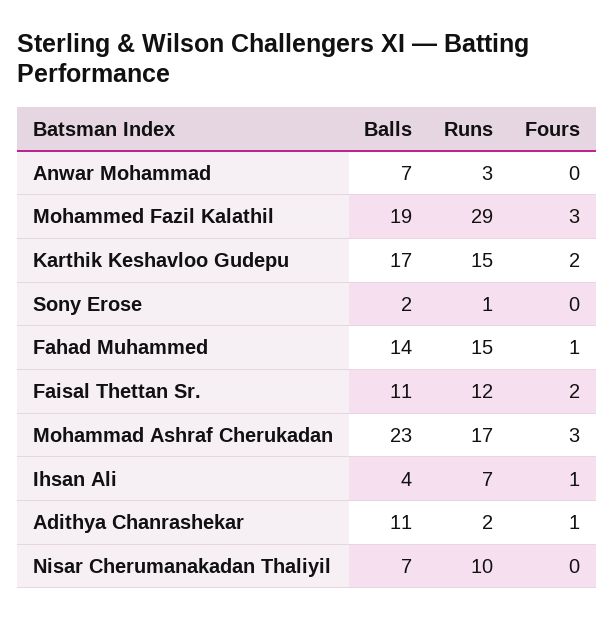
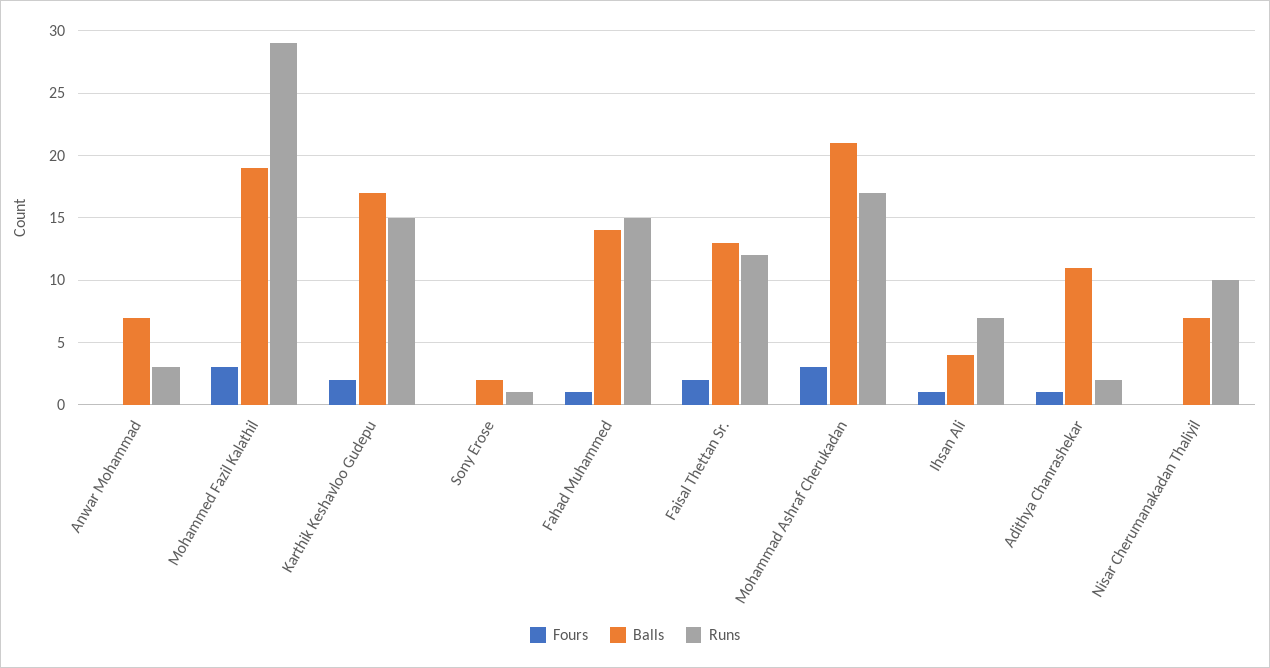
  {
    "Balls": {
      "Anwar Mohammad": 7,
      "Mohammed Fazil Kalathil": 19,
      "Karthik Keshavloo Gudepu": 17,
      "Sony Erose": 2,
      "Fahad Muhammed": 14,
-     "Faisal Thettan Sr.": 11,
+     "Faisal Thettan Sr.": 13,
-     "Mohammad Ashraf Cherukadan": 23,
+     "Mohammad Ashraf Cherukadan": 21,
      "Ihsan Ali": 4,
      "Adithya Chanrashekar": 11,
      "Nisar Cherumanakadan Thaliyil": 7
    },
    "Runs": {
      "Anwar Mohammad": 3,
      "Mohammed Fazil Kalathil": 29,
      "Karthik Keshavloo Gudepu": 15,
      "Sony Erose": 1,
      "Fahad Muhammed": 15,
      "Faisal Thettan Sr.": 12,
      "Mohammad Ashraf Cherukadan": 17,
      "Ihsan Ali": 7,
      "Adithya Chanrashekar": 2,
      "Nisar Cherumanakadan Thaliyil": 10
    },
    "Fours": {
      "Anwar Mohammad": 0,
      "Mohammed Fazil Kalathil": 3,
      "Karthik Keshavloo Gudepu": 2,
      "Sony Erose": 0,
      "Fahad Muhammed": 1,
      "Faisal Thettan Sr.": 2,
      "Mohammad Ashraf Cherukadan": 3,
      "Ihsan Ali": 1,
      "Adithya Chanrashekar": 1,
      "Nisar Cherumanakadan Thaliyil": 0
    }
  }

